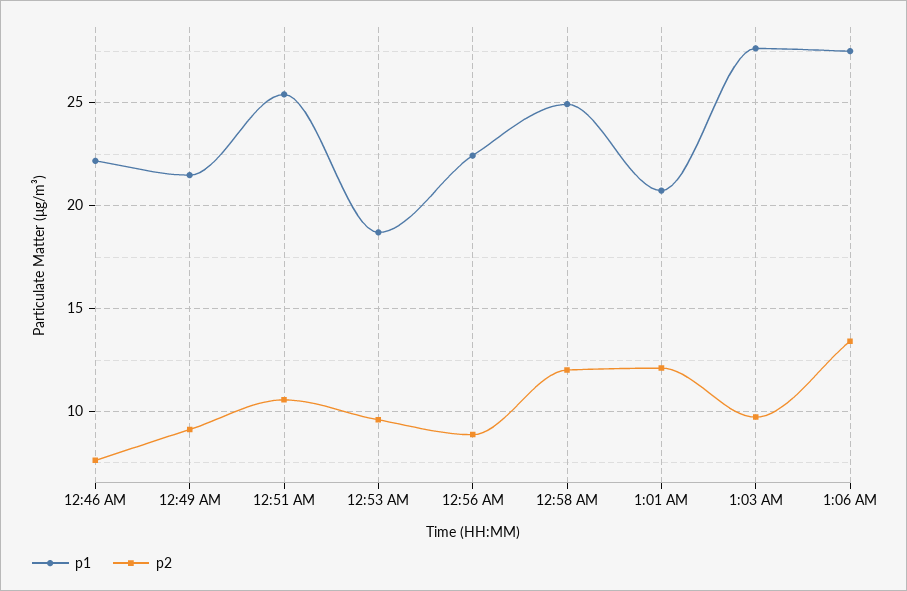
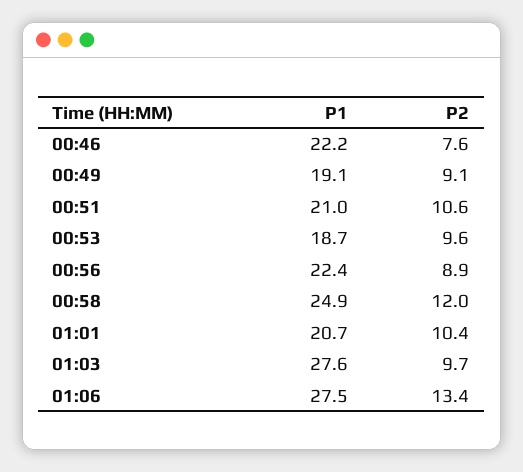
  {
    "p1": {
      "12:46 AM": 22.2,
-     "12:49 AM": 21.5,
+     "12:49 AM": 19.1,
-     "12:51 AM": 25.5,
+     "12:51 AM": 21,
      "12:53 AM": 18.7,
      "12:56 AM": 22.4,
      "12:58 AM": 24.9,
      "1:01 AM": 20.7,
      "1:03 AM": 27.6,
      "1:06 AM": 27.5
    },
    "p2": {
      "12:46 AM": 7.6,
      "12:49 AM": 9.1,
      "12:51 AM": 10.6,
      "12:53 AM": 9.6,
      "12:56 AM": 8.9,
      "12:58 AM": 12,
-     "1:01 AM": 12,
+     "1:01 AM": 10.4,
      "1:03 AM": 9.7,
      "1:06 AM": 13.4
    }
  }

